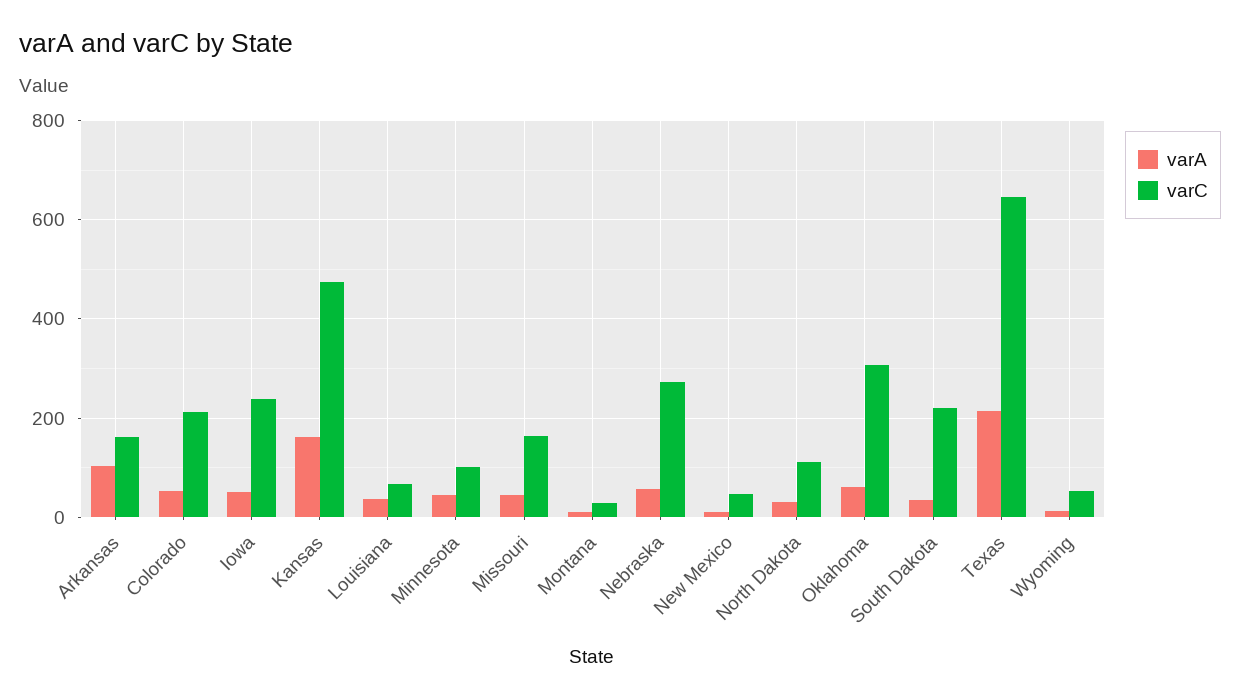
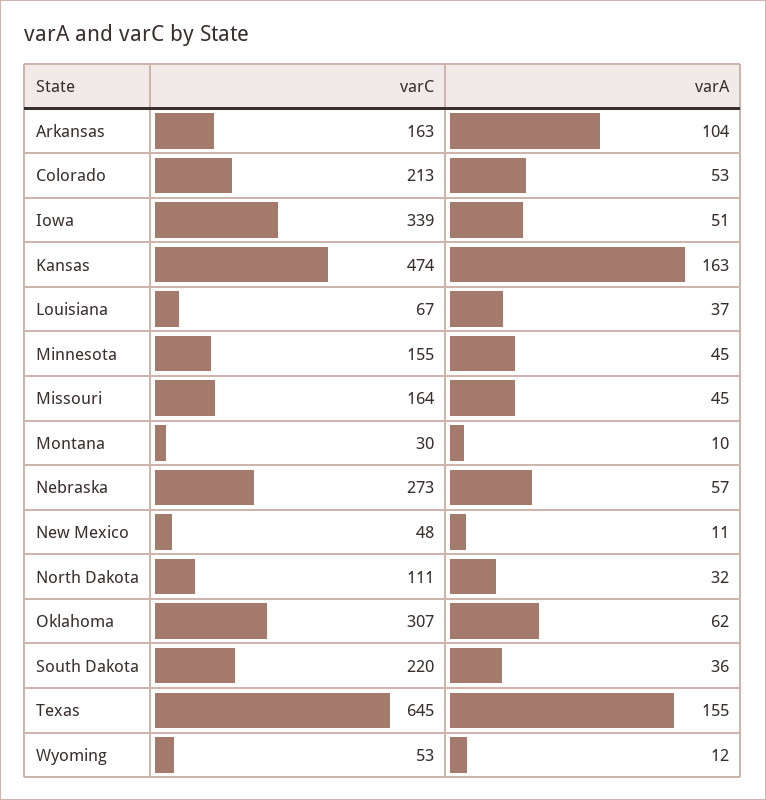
  {
    "varA": {
      "Arkansas": 104,
      "Colorado": 53,
      "Iowa": 51,
      "Kansas": 163,
      "Louisiana": 37,
      "Minnesota": 45,
      "Missouri": 45,
      "Montana": 10,
      "Nebraska": 57,
      "New Mexico": 11,
      "North Dakota": 32,
      "Oklahoma": 62,
      "South Dakota": 36,
-     "Texas": 220,
+     "Texas": 155,
      "Wyoming": 12
    },
    "varC": {
      "Arkansas": 163,
      "Colorado": 213,
-     "Iowa": 240,
+     "Iowa": 339,
      "Kansas": 474,
      "Louisiana": 67,
-     "Minnesota": 100,
+     "Minnesota": 155,
      "Missouri": 164,
      "Montana": 30,
      "Nebraska": 273,
      "New Mexico": 48,
      "North Dakota": 111,
      "Oklahoma": 307,
      "South Dakota": 220,
      "Texas": 645,
      "Wyoming": 53
    }
  }

